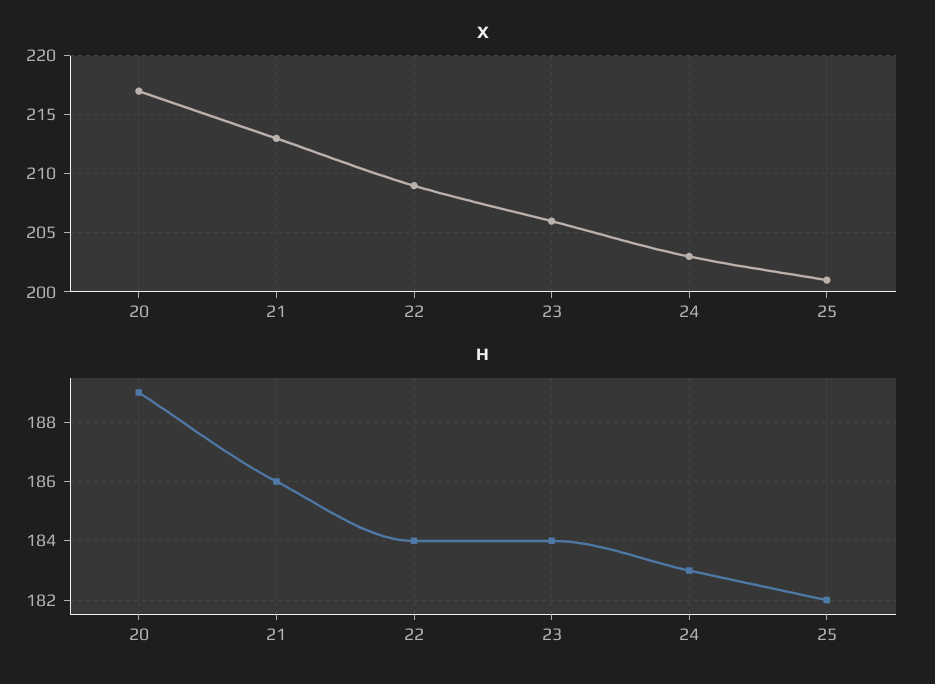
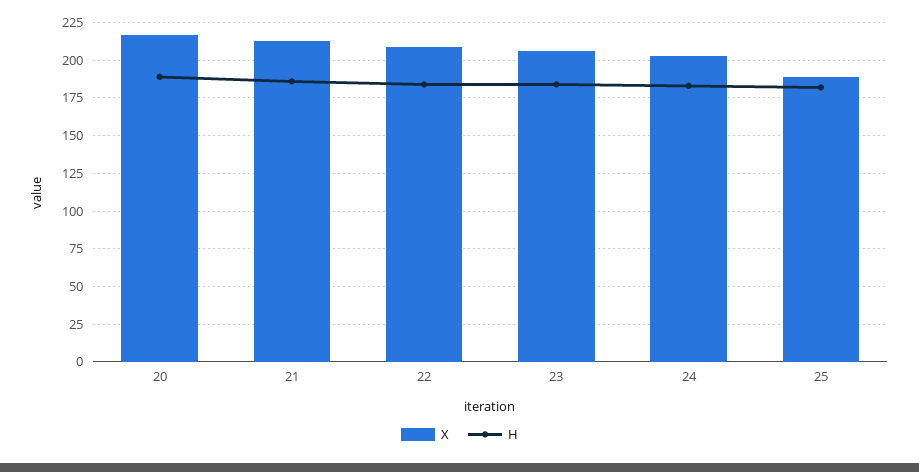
  {
    "X": {
      "20": 217,
      "21": 213,
      "22": 209,
      "23": 206,
      "24": 203,
-     "25": 201
+     "25": 190
    },
    "H": {
      "20": 189,
      "21": 186,
      "22": 184,
      "23": 184,
      "24": 183,
      "25": 182
    }
  }

